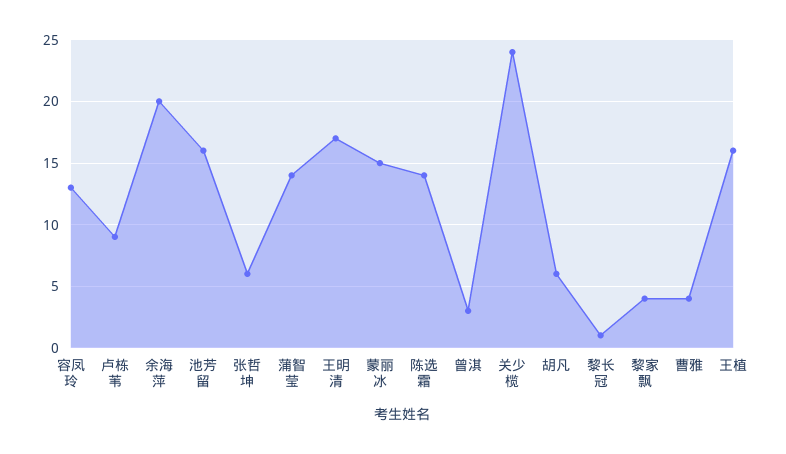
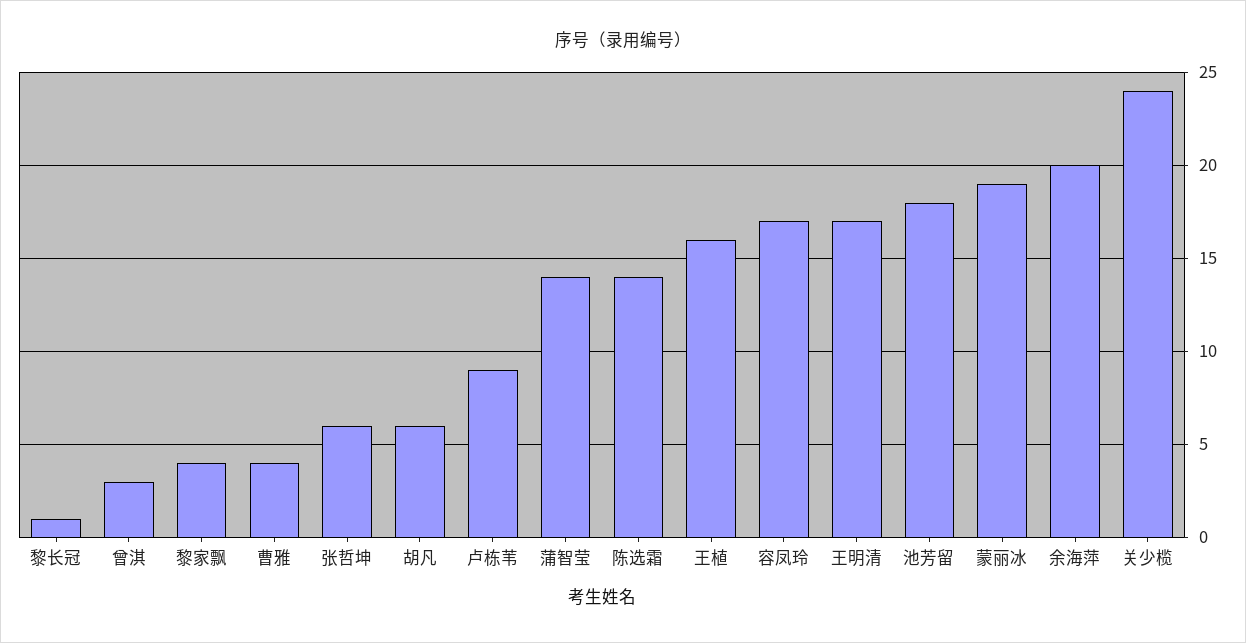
  {
-   "容凤玲": 13,
+   "容凤玲": 17,
    "卢栋苇": 9,
    "余海萍": 20,
-   "池芳留": 16,
+   "池芳留": 18,
    "张哲坤": 6,
    "蒲智莹": 14,
    "王明清": 17,
-   "蒙丽冰": 15,
+   "蒙丽冰": 19,
    "陈选霜": 14,
    "曾淇": 3,
    "关少榄": 24,
    "胡凡": 6,
    "黎长冠": 1,
    "黎家飘": 4,
    "曹雅": 4,
    "王植": 16
  }

